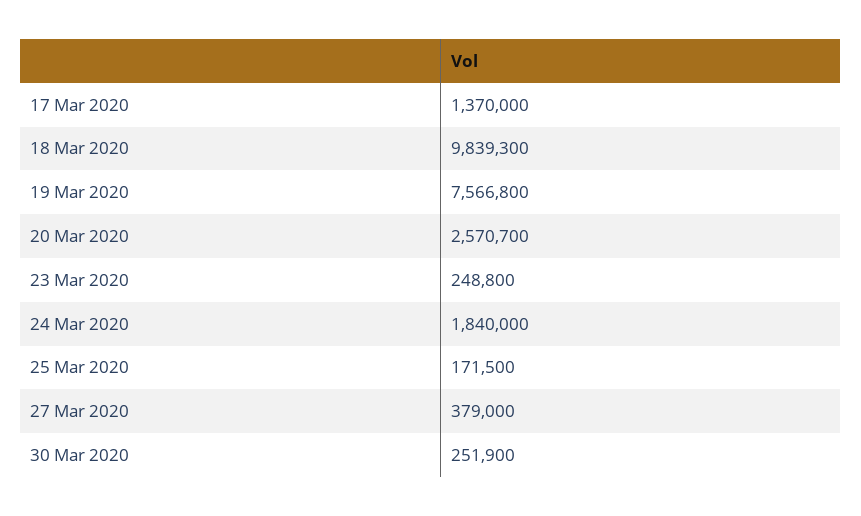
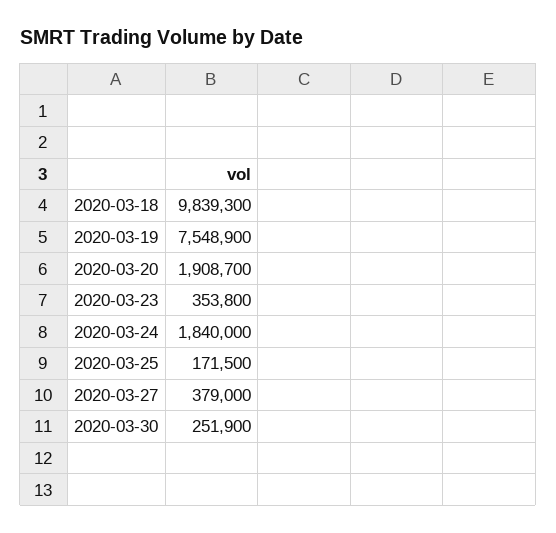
  {
-   "17 Mar 2020": 1370000,
    "18 Mar 2020": 9839300,
-   "19 Mar 2020": 7566800,
+   "19 Mar 2020": 7548900,
-   "20 Mar 2020": 2570700,
+   "20 Mar 2020": 1908700,
-   "23 Mar 2020": 248800,
+   "23 Mar 2020": 353800,
    "24 Mar 2020": 1840000,
    "25 Mar 2020": 171500,
    "27 Mar 2020": 379000,
    "30 Mar 2020": 251900
  }

